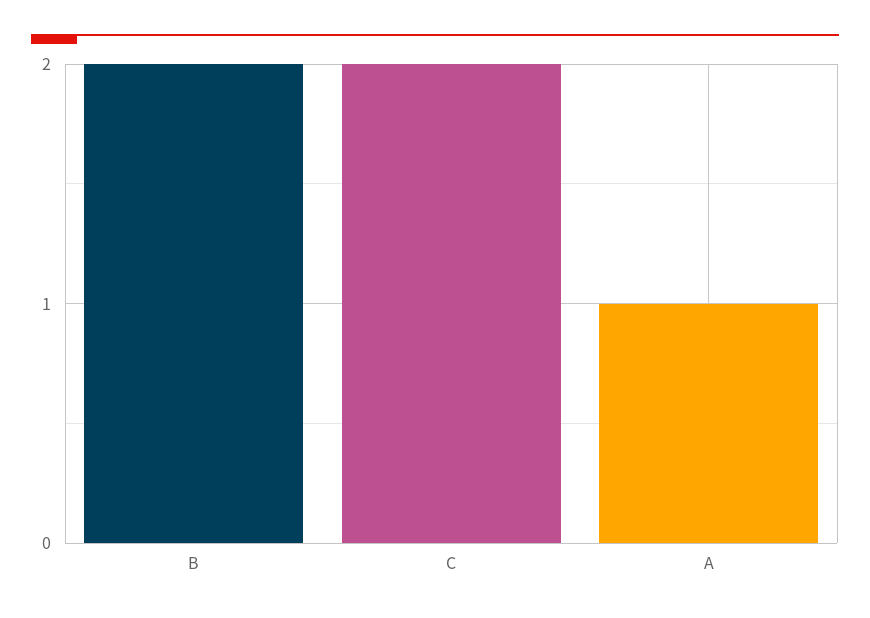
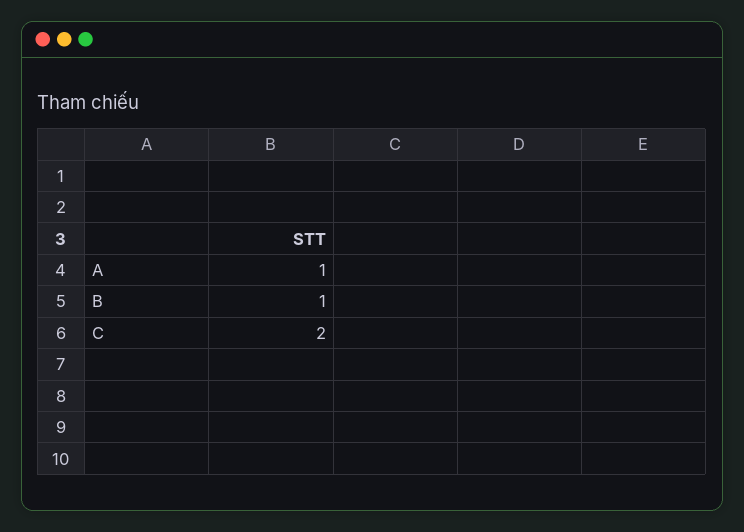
  {
-   "B": 2,
+   "B": 1,
    "C": 2,
    "A": 1
  }

